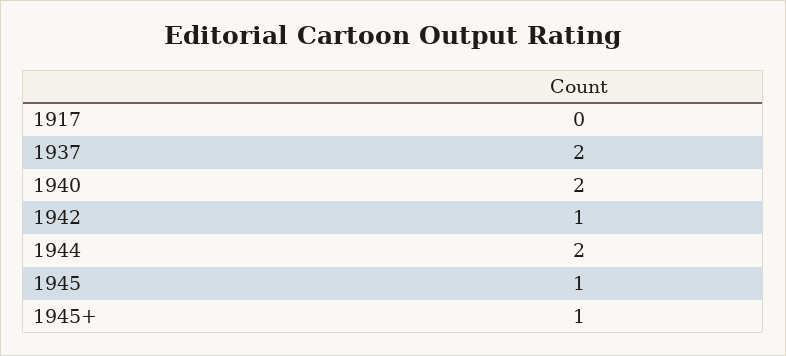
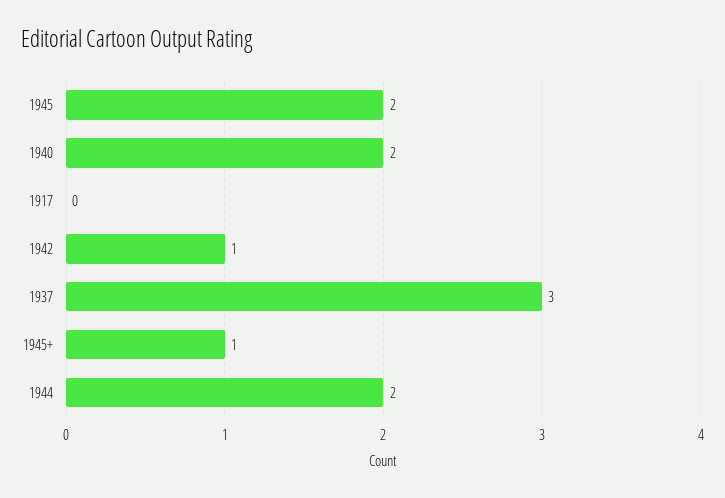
  {
    "1917": 0,
-   "1937": 2,
+   "1937": 3,
    "1940": 2,
    "1942": 1,
    "1944": 2,
-   "1945": 1,
+   "1945": 2,
    "1945+": 1
  }

